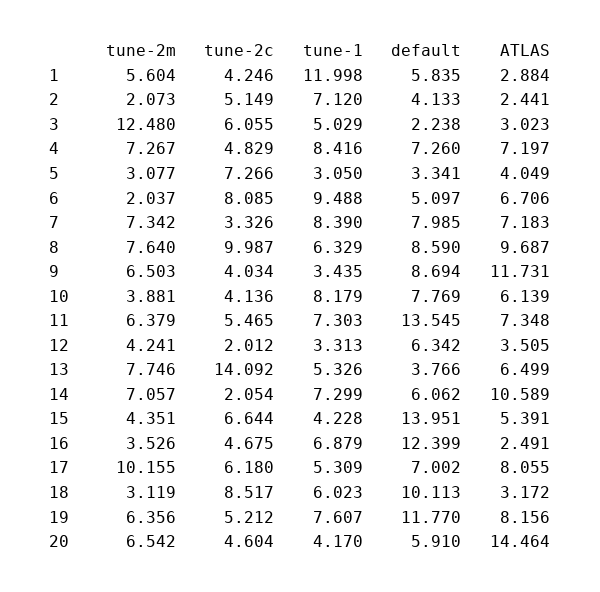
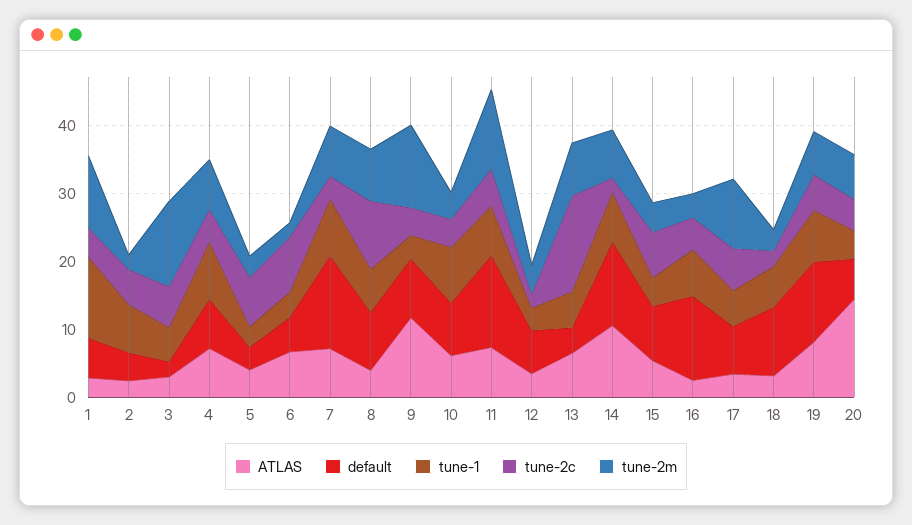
  {
    "tune-2m": {
-     "1": 5.604,
+     "1": 10,
      "2": 2.073,
      "3": 12.48,
      "4": 7.267,
      "5": 3.077,
      "6": 2.037,
      "7": 7.342,
      "8": 7.64,
-     "9": 6.503,
+     "9": 12,
      "10": 3.881,
-     "11": 6.379,
+     "11": 12,
      "12": 4.241,
      "13": 7.746,
      "14": 7.057,
      "15": 4.351,
      "16": 3.526,
      "17": 10.155,
      "18": 3.119,
      "19": 6.356,
      "20": 6.542
    },
    "tune-2c": {
      "1": 4.246,
      "2": 5.149,
      "3": 6.055,
      "4": 4.829,
      "5": 7.266,
      "6": 8.085,
      "7": 3.326,
      "8": 9.987,
      "9": 4.034,
      "10": 4.136,
      "11": 5.465,
      "12": 2.012,
      "13": 14.092,
      "14": 2.054,
      "15": 6.644,
      "16": 4.675,
      "17": 6.18,
-     "18": 8.517,
+     "18": 2,
      "19": 5.212,
      "20": 4.604
    },
    "tune-1": {
      "1": 11.998,
      "2": 7.12,
      "3": 5.029,
      "4": 8.416,
      "5": 3.05,
-     "6": 9.488,
+     "6": 4,
      "7": 8.39,
      "8": 6.329,
      "9": 3.435,
      "10": 8.179,
      "11": 7.303,
      "12": 3.313,
      "13": 5.326,
      "14": 7.299,
      "15": 4.228,
      "16": 6.879,
      "17": 5.309,
      "18": 6.023,
      "19": 7.607,
      "20": 4.17
    },
    "default": {
      "1": 5.835,
      "2": 4.133,
      "3": 2.238,
      "4": 7.26,
      "5": 3.341,
      "6": 5.097,
-     "7": 7.985,
+     "7": 14,
      "8": 8.59,
      "9": 8.694,
      "10": 7.769,
      "11": 13.545,
      "12": 6.342,
      "13": 3.766,
-     "14": 6.062,
+     "14": 12,
-     "15": 13.951,
+     "15": 8,
      "16": 12.399,
      "17": 7.002,
      "18": 10.113,
      "19": 11.77,
      "20": 5.91
    },
    "ATLAS": {
      "1": 2.884,
      "2": 2.441,
      "3": 3.023,
      "4": 7.197,
      "5": 4.049,
      "6": 6.706,
      "7": 7.183,
-     "8": 9.687,
+     "8": 4,
      "9": 11.731,
      "10": 6.139,
      "11": 7.348,
      "12": 3.505,
      "13": 6.499,
      "14": 10.589,
      "15": 5.391,
      "16": 2.491,
-     "17": 8.055,
+     "17": 4,
      "18": 3.172,
      "19": 8.156,
      "20": 14.464
    }
  }

